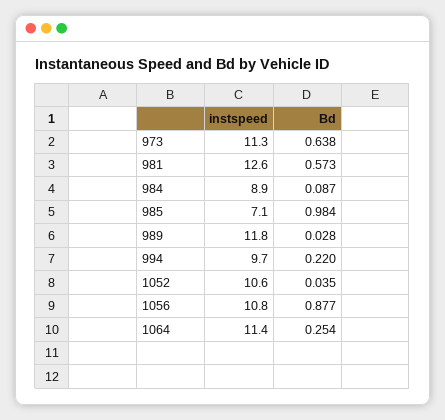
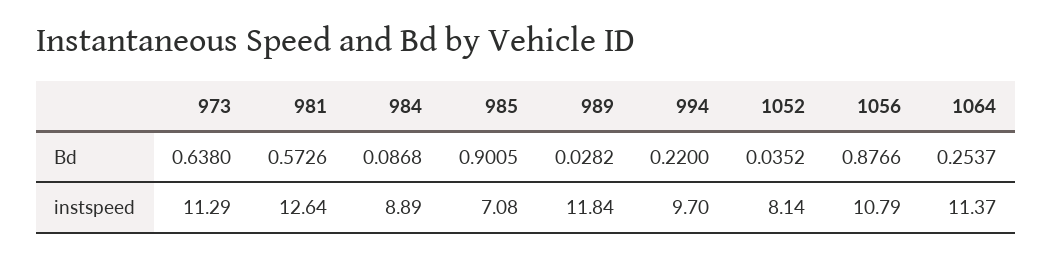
  {
    "instspeed": {
      "973": 11.29,
      "981": 12.64,
      "984": 8.89,
      "985": 7.08,
      "989": 11.84,
      "994": 9.7,
-     "1052": 10.6,
+     "1052": 8.14,
      "1056": 10.79,
      "1064": 11.37
    },
    "Bd": {
      "973": 0.638,
      "981": 0.5726,
      "984": 0.0868,
-     "985": 0.984,
+     "985": 0.9005,
      "989": 0.0282,
      "994": 0.22,
      "1052": 0.0352,
      "1056": 0.8766,
      "1064": 0.2537
    }
  }

